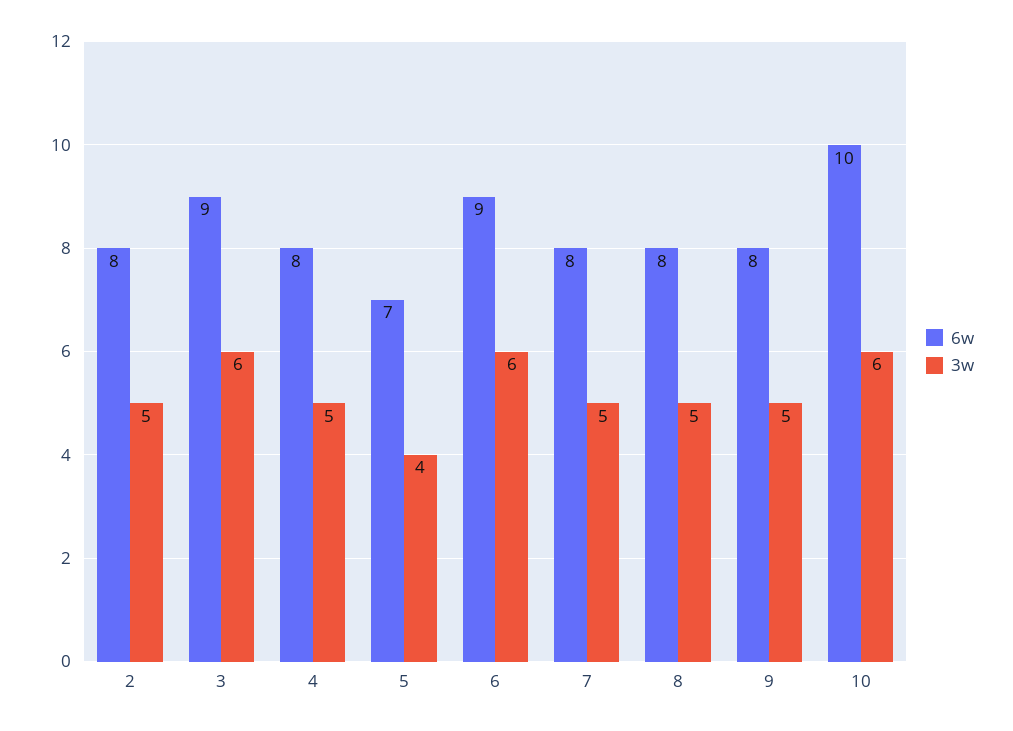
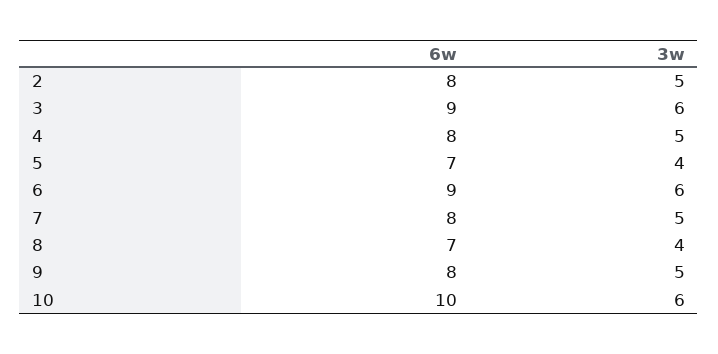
  {
    "6w": {
      "2": 8,
      "3": 9,
      "4": 8,
      "5": 7,
      "6": 9,
      "7": 8,
-     "8": 8,
+     "8": 7,
      "9": 8,
      "10": 10
    },
    "3w": {
      "2": 5,
      "3": 6,
      "4": 5,
      "5": 4,
      "6": 6,
      "7": 5,
-     "8": 5,
+     "8": 4,
      "9": 5,
      "10": 6
    }
  }

